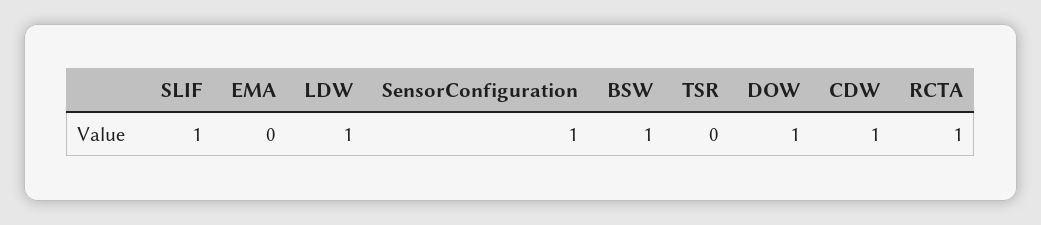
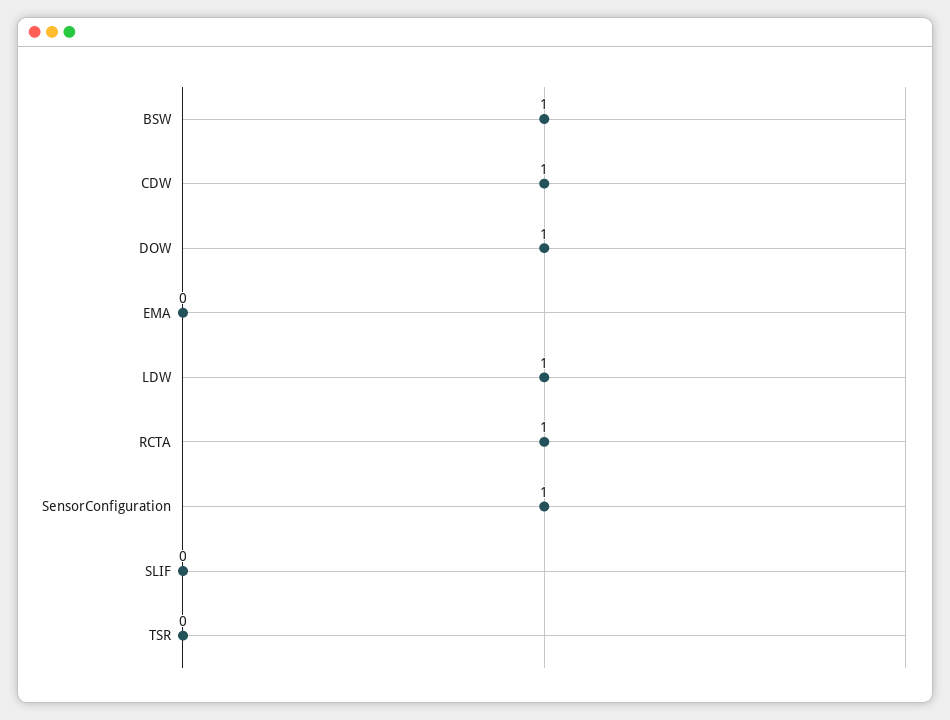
  {
-   "SLIF": 1,
+   "SLIF": 0,
    "EMA": 0,
    "LDW": 1,
    "SensorConfiguration": 1,
    "BSW": 1,
    "TSR": 0,
    "DOW": 1,
    "CDW": 1,
    "RCTA": 1
  }

